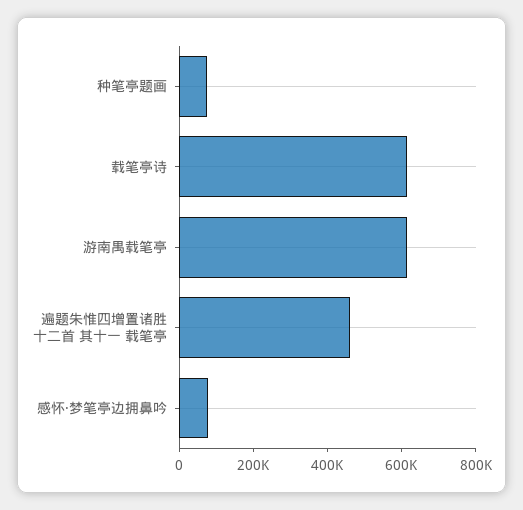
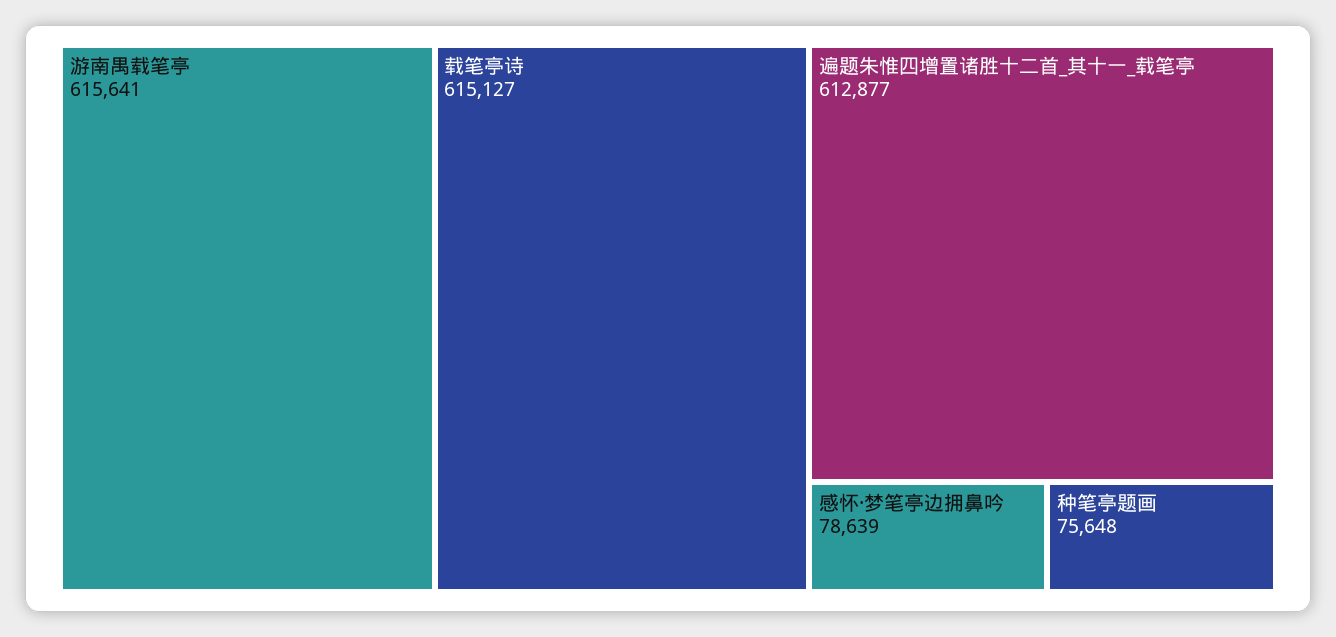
  {
    "种笔亭题画": 75648,
    "载笔亭诗": 615127,
    "游南禺载笔亭": 615641,
-   "遍题朱惟四增置诸胜十二首 其十一 载笔亭": 450000,
+   "遍题朱惟四增置诸胜十二首 其十一 载笔亭": 612877,
    "感怀·梦笔亭边拥鼻吟": 78639
  }

